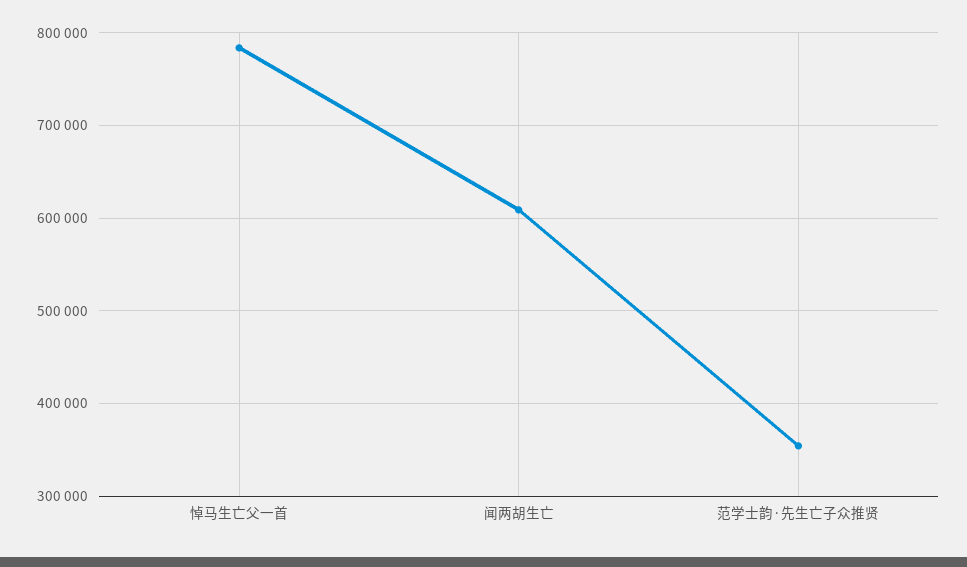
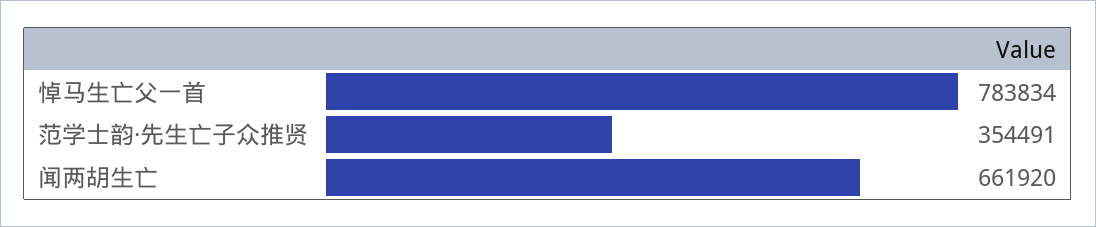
  {
    "悼马生亡父一首": 783834,
-   "闻两胡生亡": 610000,
+   "闻两胡生亡": 661920,
    "范学士韵·先生亡子众推贤": 354491
  }

